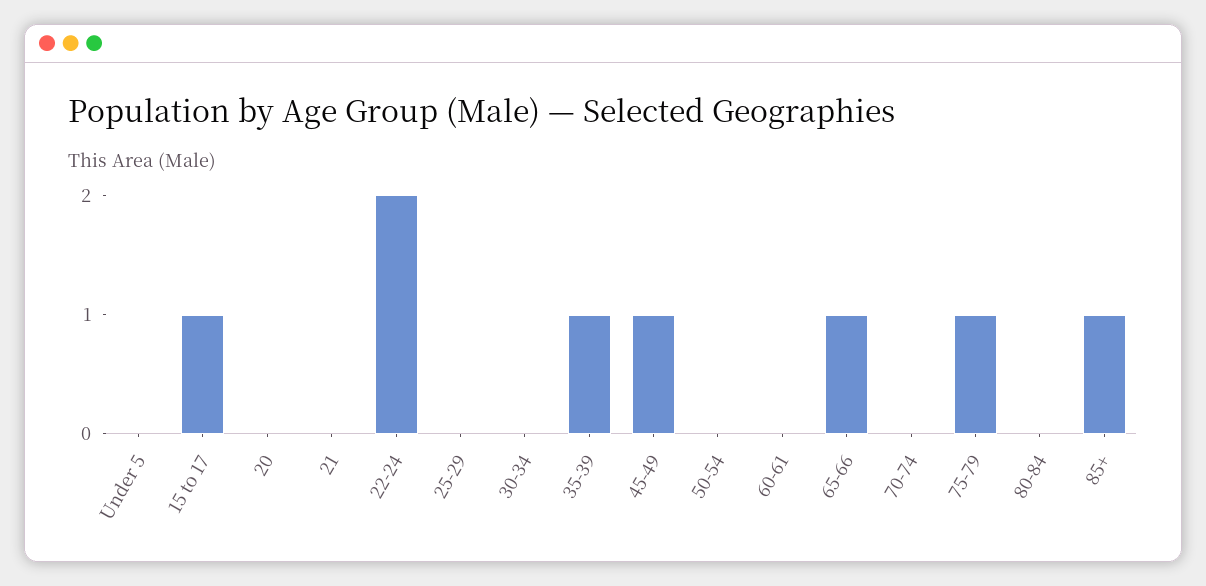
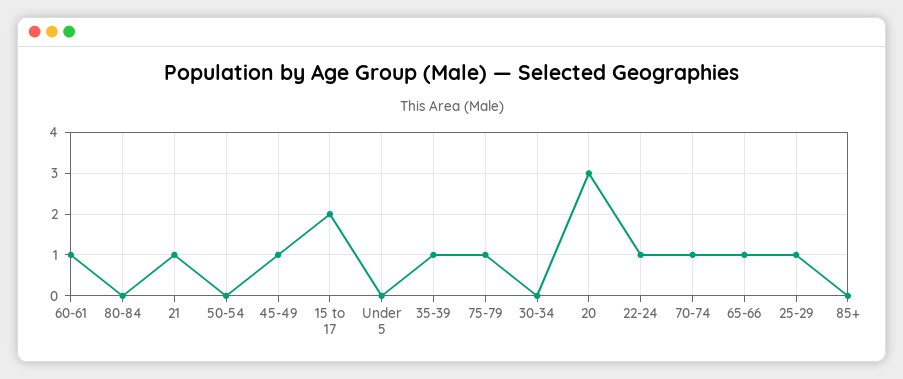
  {
    "Under 5": 0,
-   "15 to 17": 1,
+   "15 to 17": 2,
-   "20": 0,
+   "20": 3,
-   "21": 0,
+   "21": 1,
-   "22-24": 2,
+   "22-24": 1,
-   "25-29": 0,
+   "25-29": 1,
    "30-34": 0,
    "35-39": 1,
    "45-49": 1,
    "50-54": 0,
-   "60-61": 0,
+   "60-61": 1,
    "65-66": 1,
-   "70-74": 0,
+   "70-74": 1,
    "75-79": 1,
    "80-84": 0,
-   "85+": 1
+   "85+": 0
  }

